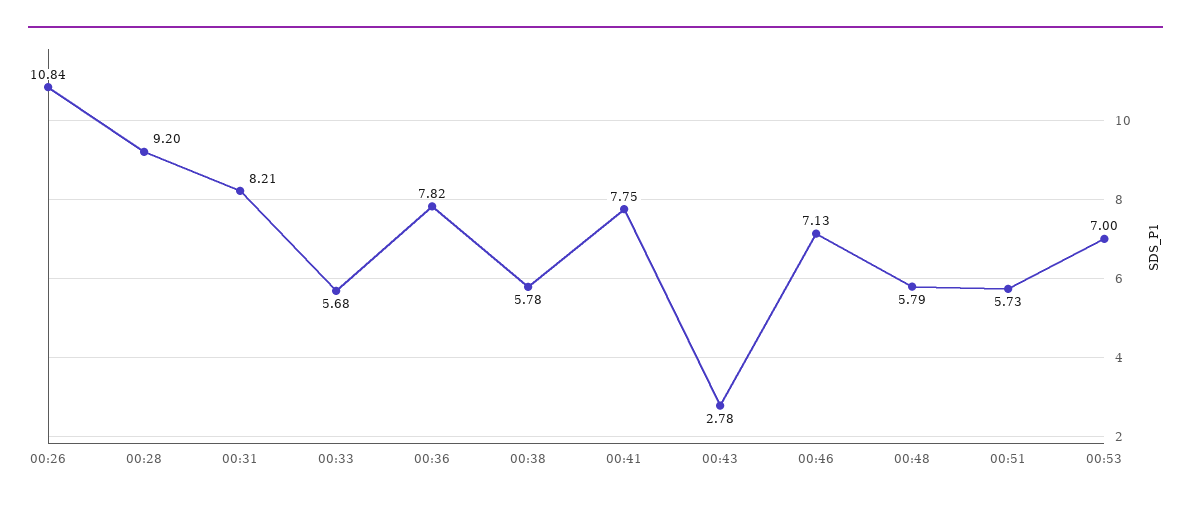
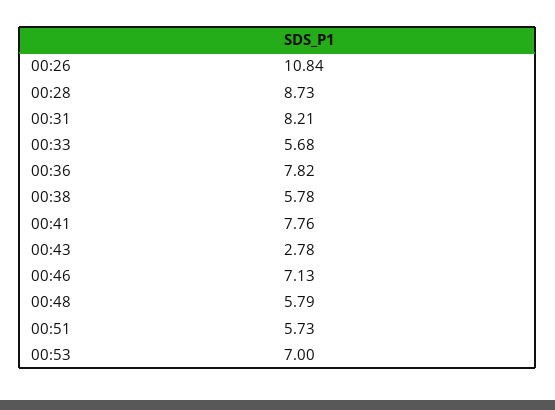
  {
    "00:26": 10.84,
-   "00:28": 9.2,
+   "00:28": 8.73,
    "00:31": 8.21,
    "00:33": 5.68,
    "00:36": 7.82,
    "00:38": 5.78,
-   "00:41": 7.75,
+   "00:41": 7.76,
    "00:43": 2.78,
    "00:46": 7.13,
    "00:48": 5.79,
    "00:51": 5.73,
    "00:53": 7
  }

